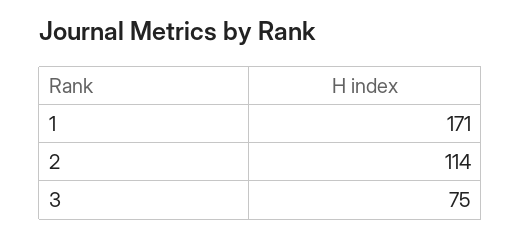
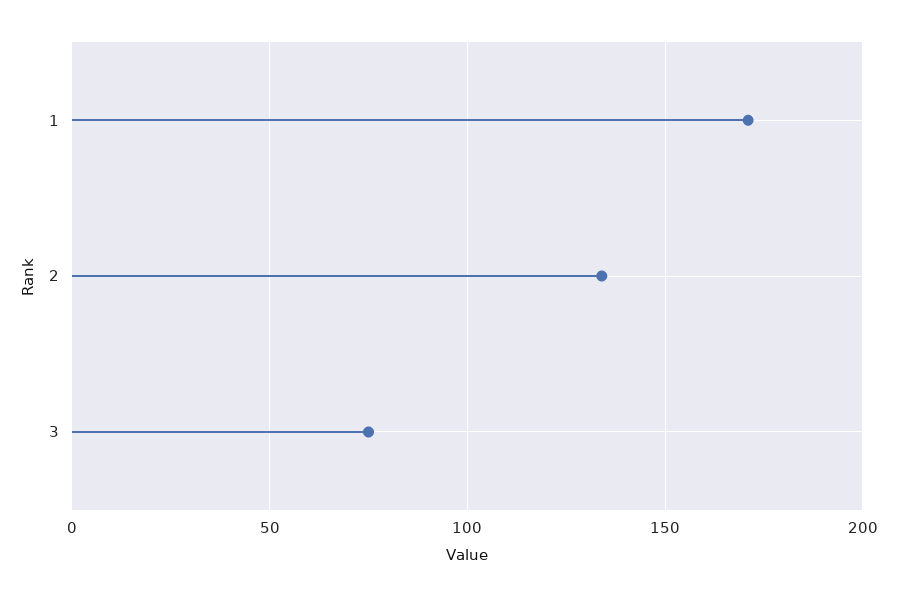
  {
    "1": 171,
-   "2": 114,
+   "2": 135,
    "3": 75
  }

